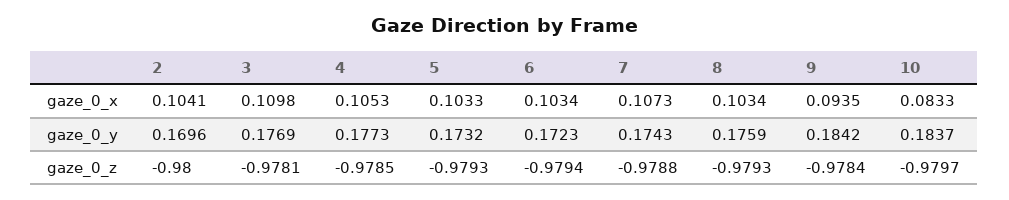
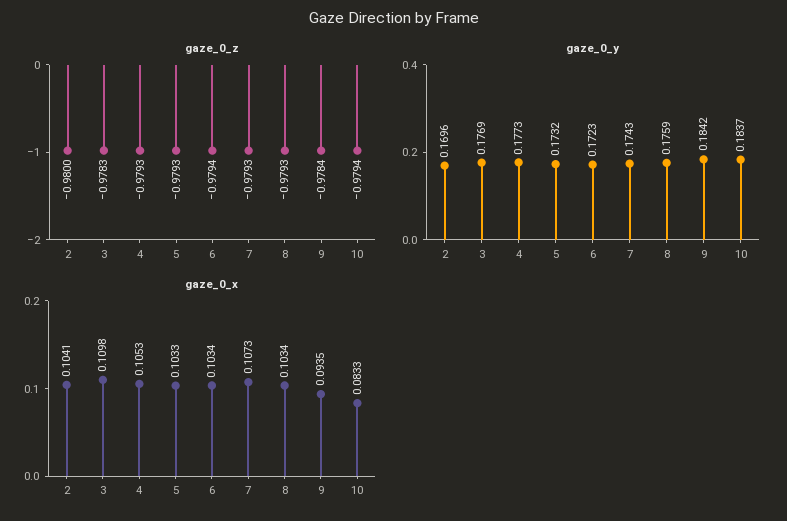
  {
    "gaze_0_x": {
      "2": 0.1041,
      "3": 0.1098,
      "4": 0.1053,
      "5": 0.1033,
      "6": 0.1034,
      "7": 0.1073,
      "8": 0.1034,
      "9": 0.0935,
      "10": 0.0833
    },
    "gaze_0_y": {
      "2": 0.1696,
      "3": 0.1769,
      "4": 0.1773,
      "5": 0.1732,
      "6": 0.1723,
      "7": 0.1743,
      "8": 0.1759,
      "9": 0.1842,
      "10": 0.1837
    },
    "gaze_0_z": {
      "2": -0.98,
-     "3": -0.9781,
+     "3": -0.9783,
-     "4": -0.9785,
+     "4": -0.9793,
      "5": -0.9793,
      "6": -0.9794,
-     "7": -0.9788,
+     "7": -0.9793,
      "8": -0.9793,
      "9": -0.9784,
-     "10": -0.9797
+     "10": -0.9794
    }
  }

